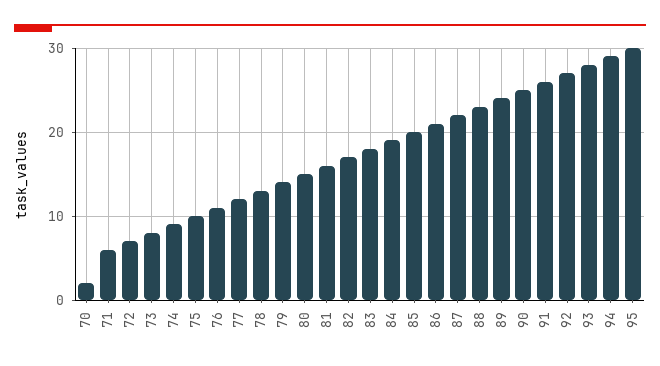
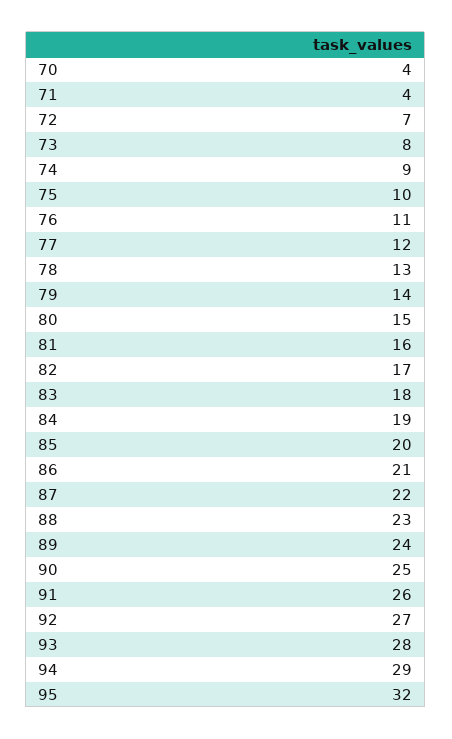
  {
-   "70": 2,
+   "70": 4,
-   "71": 6,
+   "71": 4,
    "72": 7,
    "73": 8,
    "74": 9,
    "75": 10,
    "76": 11,
    "77": 12,
    "78": 13,
    "79": 14,
    "80": 15,
    "81": 16,
    "82": 17,
    "83": 18,
    "84": 19,
    "85": 20,
    "86": 21,
    "87": 22,
    "88": 23,
    "89": 24,
    "90": 25,
    "91": 26,
    "92": 27,
    "93": 28,
    "94": 29,
-   "95": 30
+   "95": 32
  }

